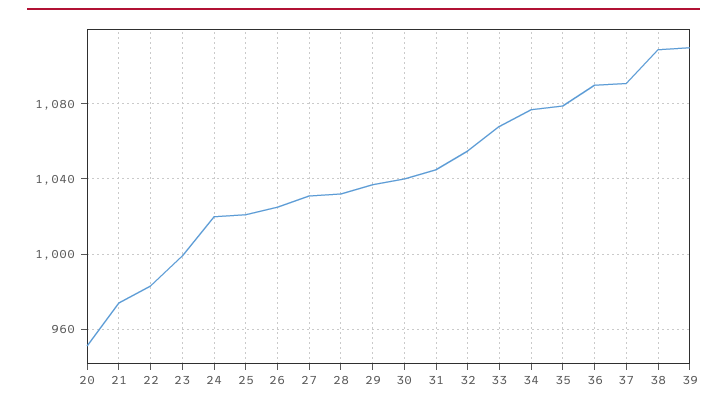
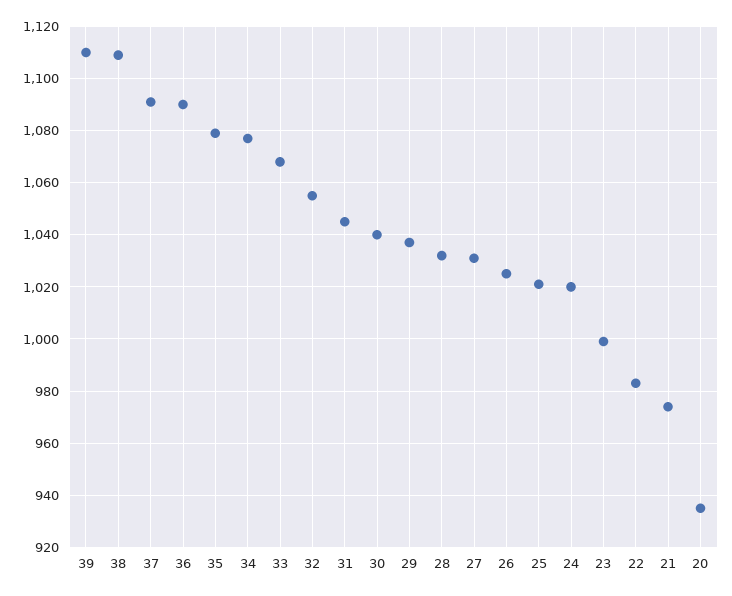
  {
-   "20": 950,
+   "20": 935,
    "21": 975,
    "22": 985,
    "23": 1000,
    "24": 1020,
    "25": 1020,
    "26": 1025,
    "27": 1030,
    "28": 1030,
    "29": 1035,
    "30": 1040,
    "31": 1045,
    "32": 1055,
    "33": 1070,
    "34": 1075,
    "35": 1080,
    "36": 1090,
    "37": 1090,
    "38": 1110,
    "39": 1110
  }

